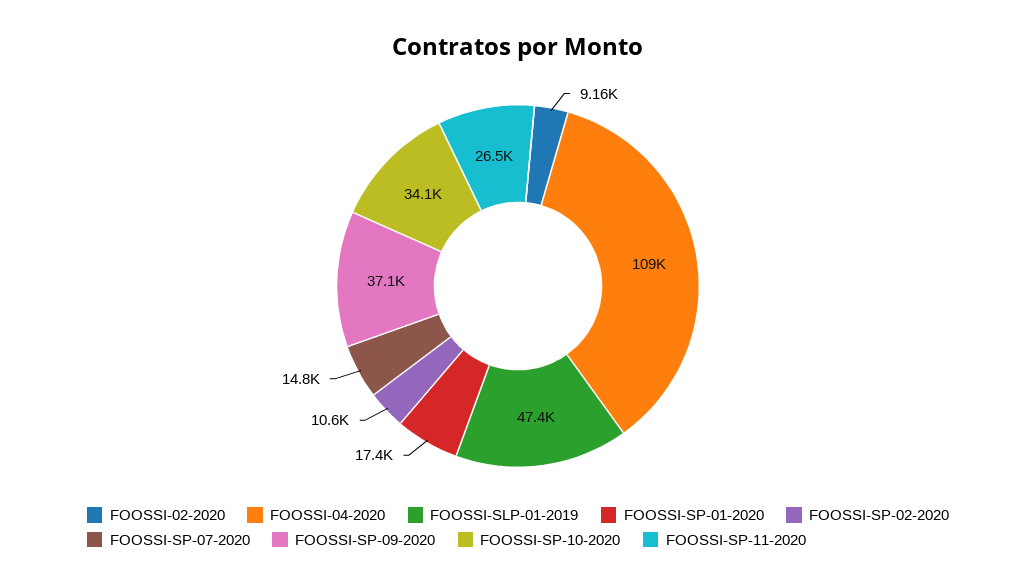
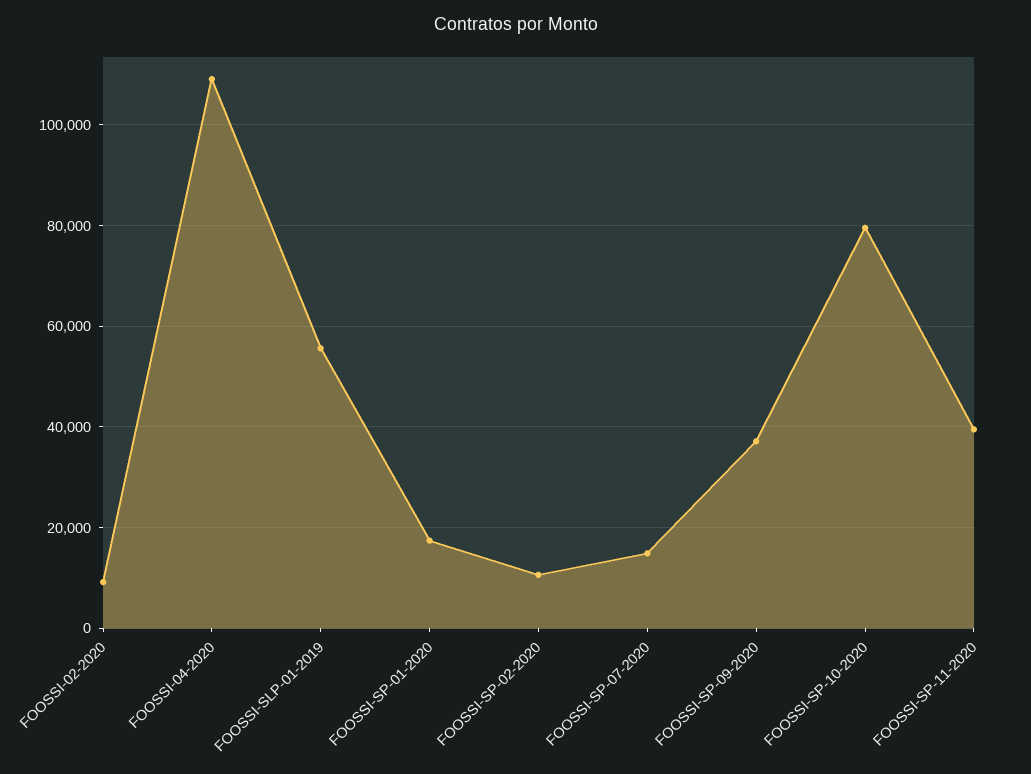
  {
    "FOOSSI-02-2020": 9160,
    "FOOSSI-04-2020": 109000,
-   "FOOSSI-SLP-01-2019": 47400,
+   "FOOSSI-SLP-01-2019": 56000,
    "FOOSSI-SP-01-2020": 17400,
    "FOOSSI-SP-02-2020": 10600,
    "FOOSSI-SP-07-2020": 14800,
    "FOOSSI-SP-09-2020": 37100,
-   "FOOSSI-SP-10-2020": 34100,
+   "FOOSSI-SP-10-2020": 80000,
-   "FOOSSI-SP-11-2020": 26500
+   "FOOSSI-SP-11-2020": 40000
  }

